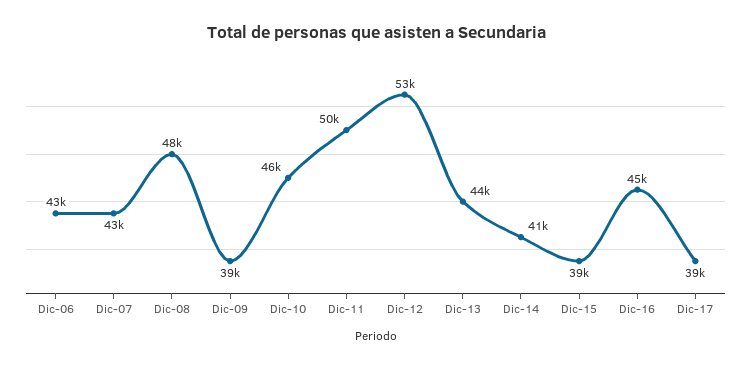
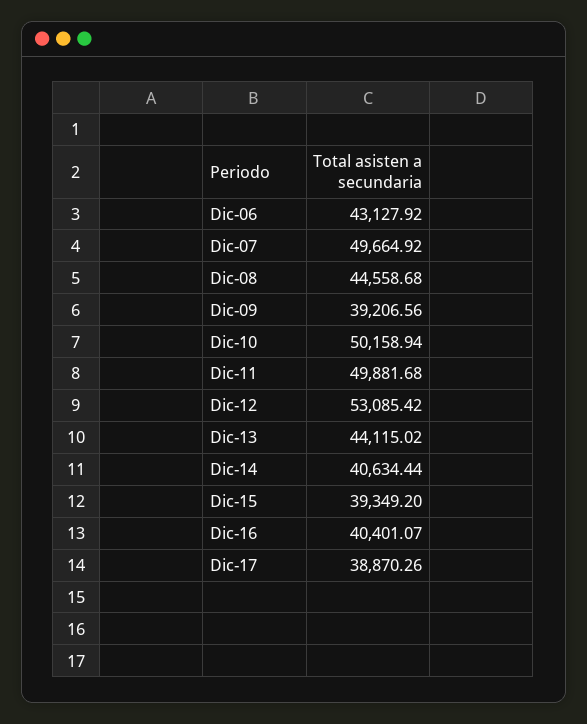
  {
    "Dic-06": 43127.92,
-   "Dic-07": 43000,
+   "Dic-07": 49664.92,
-   "Dic-08": 48000,
+   "Dic-08": 44558.68,
    "Dic-09": 39206.56,
-   "Dic-10": 46000,
+   "Dic-10": 50158.94,
    "Dic-11": 49881.68,
    "Dic-12": 53085.42,
    "Dic-13": 44115.02,
    "Dic-14": 40634.44,
    "Dic-15": 39349.2,
-   "Dic-16": 45000,
+   "Dic-16": 40401.07,
    "Dic-17": 38870.26
  }

